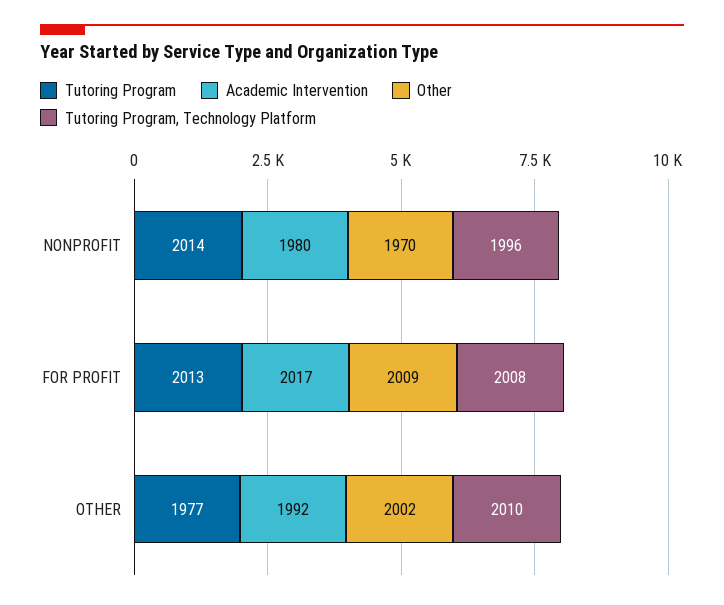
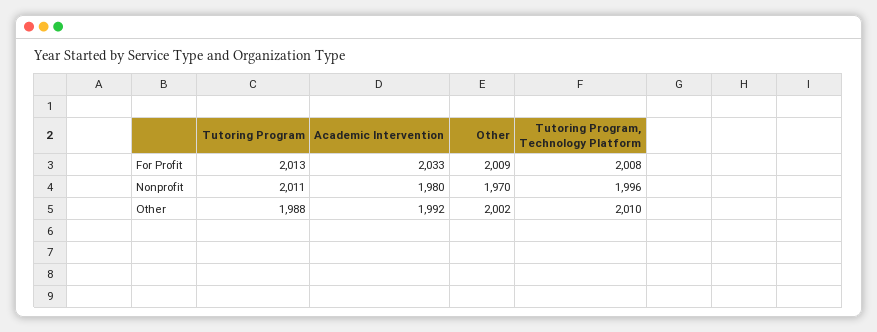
  {
    "Tutoring Program": {
-     "NONPROFIT": 2014,
+     "NONPROFIT": 2011,
      "FOR PROFIT": 2013,
-     "OTHER": 1977
+     "OTHER": 1988
    },
    "Academic Intervention": {
      "NONPROFIT": 1980,
-     "FOR PROFIT": 2017,
+     "FOR PROFIT": 2033,
      "OTHER": 1992
    },
    "Other": {
      "NONPROFIT": 1970,
      "FOR PROFIT": 2009,
      "OTHER": 2002
    },
    "Tutoring Program, Technology Platform": {
      "NONPROFIT": 1996,
      "FOR PROFIT": 2008,
      "OTHER": 2010
    }
  }

